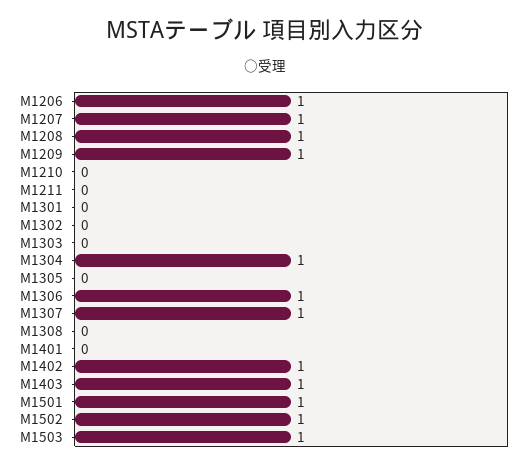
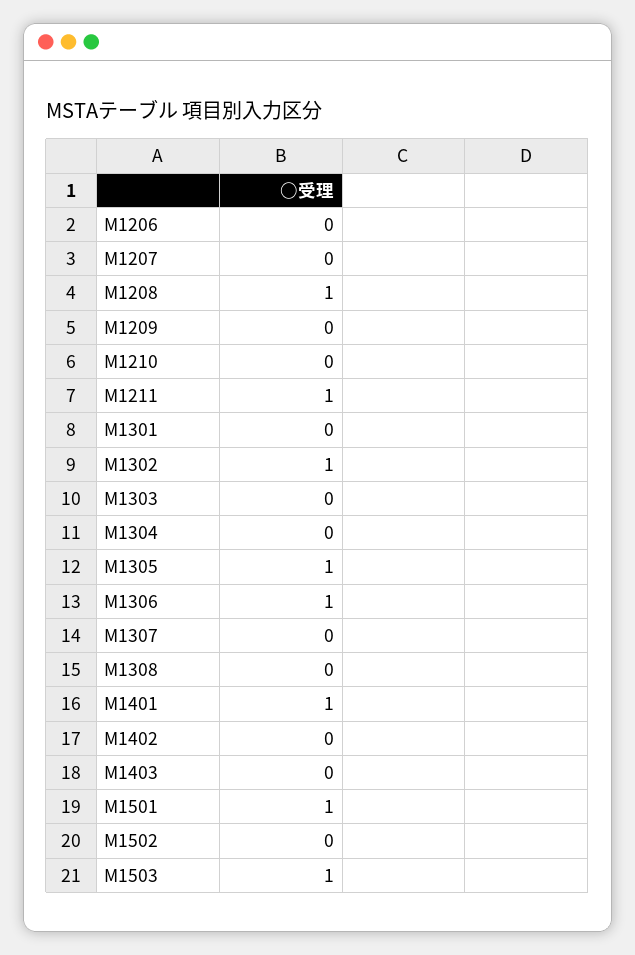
  {
-   "M1206": 1,
+   "M1206": 0,
-   "M1207": 1,
+   "M1207": 0,
    "M1208": 1,
-   "M1209": 1,
+   "M1209": 0,
    "M1210": 0,
-   "M1211": 0,
+   "M1211": 1,
    "M1301": 0,
-   "M1302": 0,
+   "M1302": 1,
    "M1303": 0,
-   "M1304": 1,
+   "M1304": 0,
-   "M1305": 0,
+   "M1305": 1,
    "M1306": 1,
-   "M1307": 1,
+   "M1307": 0,
    "M1308": 0,
-   "M1401": 0,
+   "M1401": 1,
-   "M1402": 1,
+   "M1402": 0,
-   "M1403": 1,
+   "M1403": 0,
    "M1501": 1,
-   "M1502": 1,
+   "M1502": 0,
    "M1503": 1
  }

